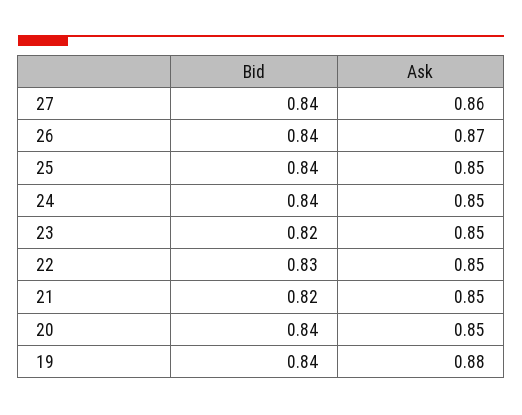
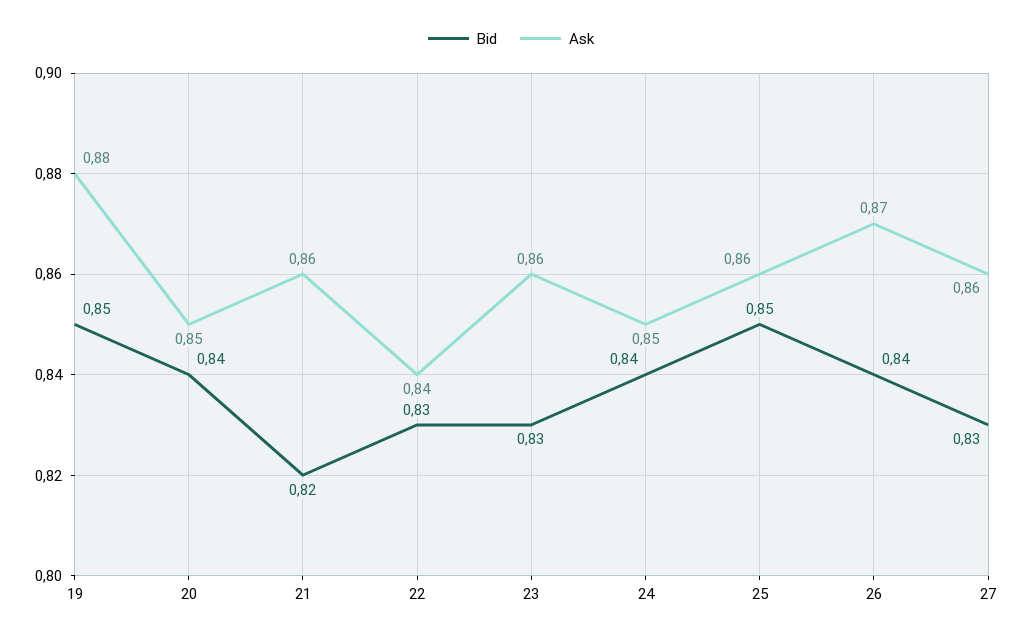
  {
    "Bid": {
-     "27": 0.84,
+     "27": 0.83,
      "26": 0.84,
-     "25": 0.84,
+     "25": 0.85,
      "24": 0.84,
-     "23": 0.82,
+     "23": 0.83,
      "22": 0.83,
      "21": 0.82,
      "20": 0.84,
-     "19": 0.84
+     "19": 0.85
    },
    "Ask": {
      "27": 0.86,
      "26": 0.87,
-     "25": 0.85,
+     "25": 0.86,
      "24": 0.85,
-     "23": 0.85,
+     "23": 0.86,
-     "22": 0.85,
+     "22": 0.84,
-     "21": 0.85,
+     "21": 0.86,
      "20": 0.85,
      "19": 0.88
    }
  }

